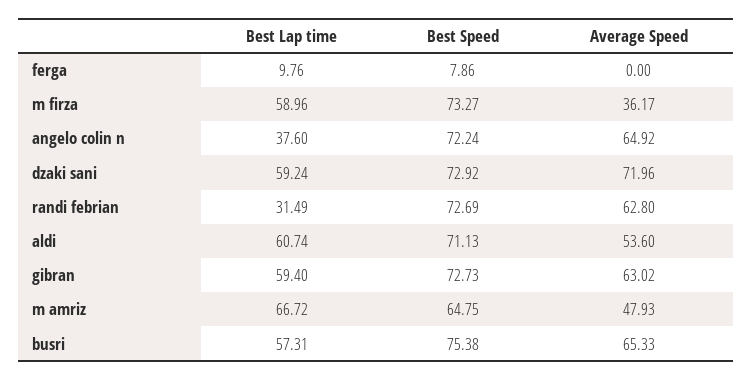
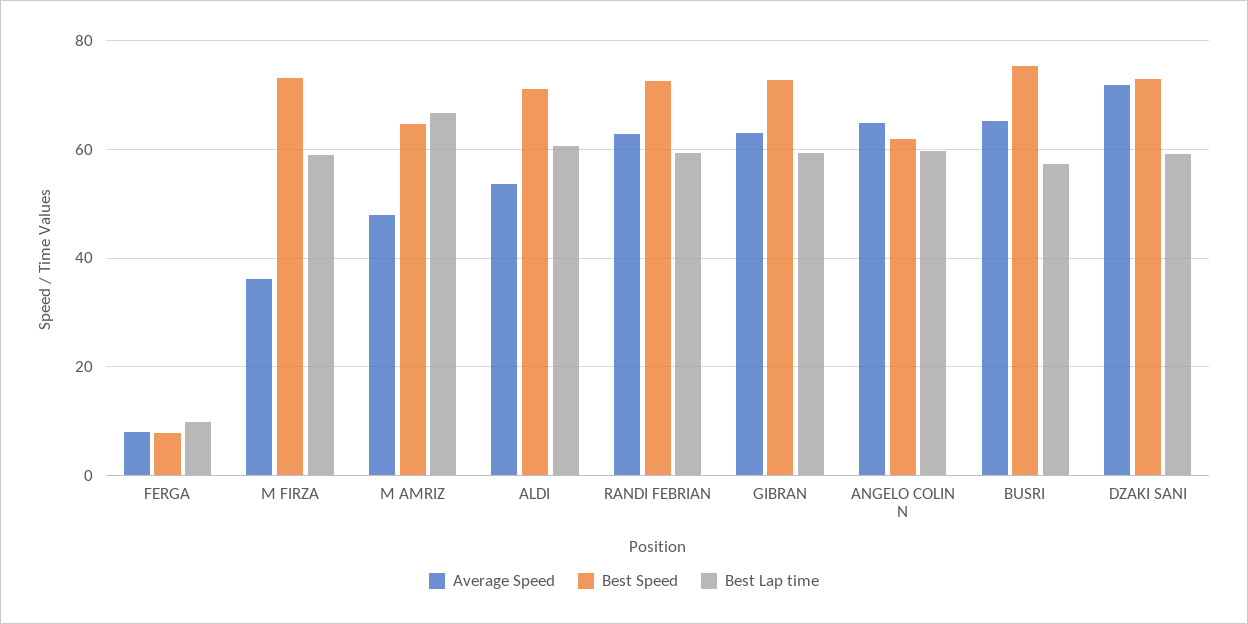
  {
    "Best Lap time": {
      "ferga": 9.76,
      "m firza": 58.96,
-     "angelo colin n": 37.6,
+     "angelo colin n": 60,
      "dzaki sani": 59.24,
-     "randi febrian": 31.49,
+     "randi febrian": 60,
      "aldi": 60.74,
      "gibran": 59.4,
      "m amriz": 66.72,
      "busri": 57.31
    },
    "Best Speed": {
      "ferga": 7.86,
      "m firza": 73.27,
-     "angelo colin n": 72.24,
+     "angelo colin n": 62,
      "dzaki sani": 72.92,
      "randi febrian": 72.69,
      "aldi": 71.13,
      "gibran": 72.73,
      "m amriz": 64.75,
      "busri": 75.38
    },
    "Average Speed": {
-     "ferga": 0,
+     "ferga": 8,
      "m firza": 36.17,
      "angelo colin n": 64.92,
      "dzaki sani": 71.96,
      "randi febrian": 62.8,
      "aldi": 53.6,
      "gibran": 63.02,
      "m amriz": 47.93,
      "busri": 65.33
    }
  }

